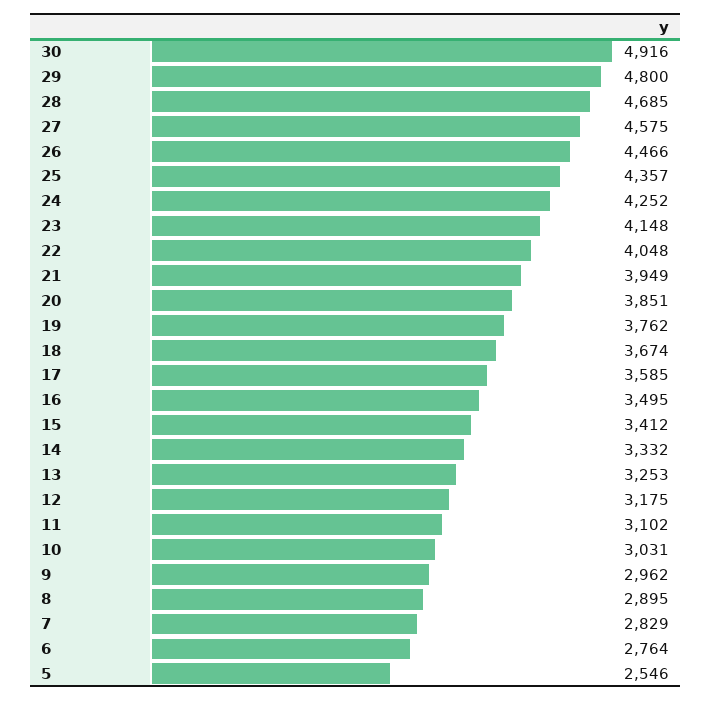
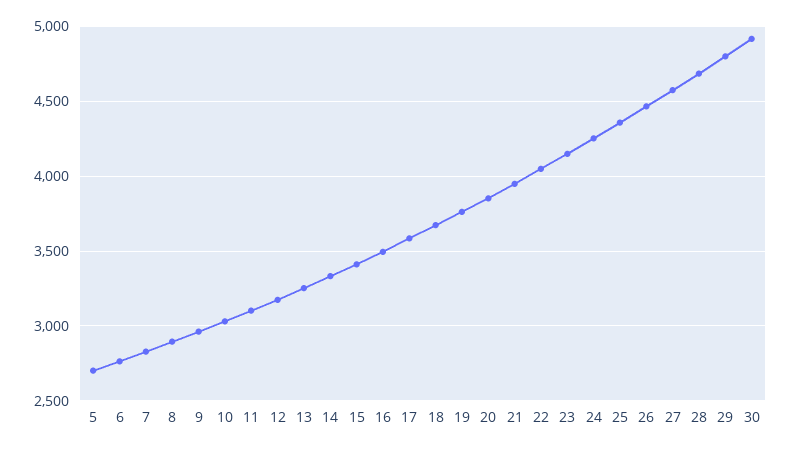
  {
    "30": 4916,
    "29": 4800,
    "28": 4685,
    "27": 4575,
    "26": 4466,
    "25": 4357,
    "24": 4252,
    "23": 4148,
    "22": 4048,
    "21": 3949,
    "20": 3851,
    "19": 3762,
    "18": 3674,
    "17": 3585,
    "16": 3495,
    "15": 3412,
    "14": 3332,
    "13": 3253,
    "12": 3175,
    "11": 3102,
    "10": 3031,
    "9": 2962,
    "8": 2895,
    "7": 2829,
    "6": 2764,
-   "5": 2546
+   "5": 2700
  }

